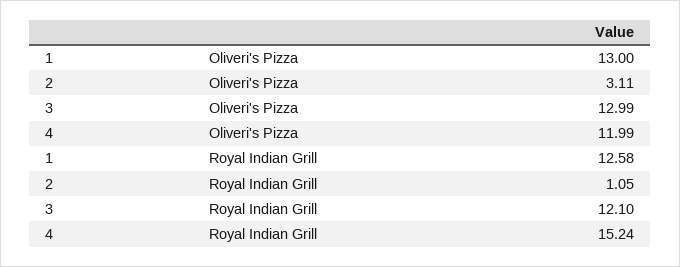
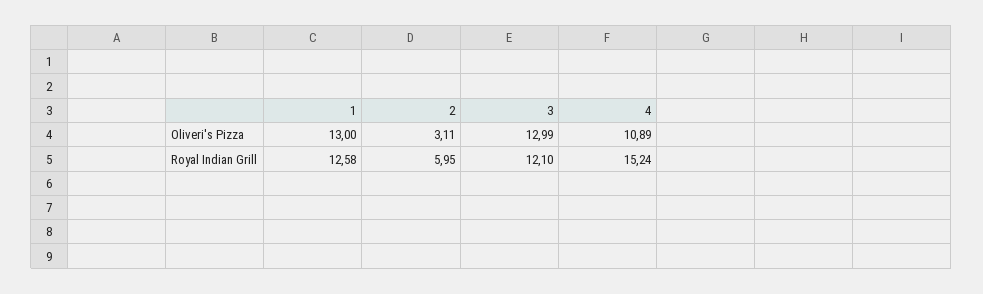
  {
    "1": {
      "Oliveri's Pizza": 13,
      "Royal Indian Grill": 12.58
    },
    "2": {
      "Oliveri's Pizza": 3.11,
-     "Royal Indian Grill": 1.05
+     "Royal Indian Grill": 5.95
    },
    "3": {
      "Oliveri's Pizza": 12.99,
      "Royal Indian Grill": 12.1
    },
    "4": {
-     "Oliveri's Pizza": 11.99,
+     "Oliveri's Pizza": 10.89,
      "Royal Indian Grill": 15.24
    }
  }

